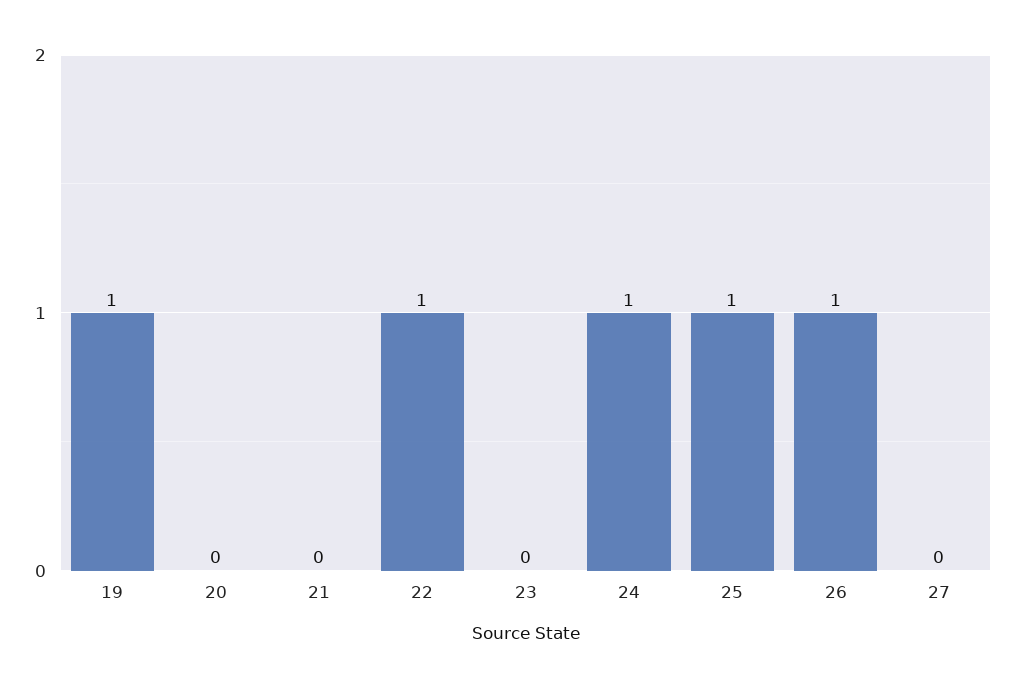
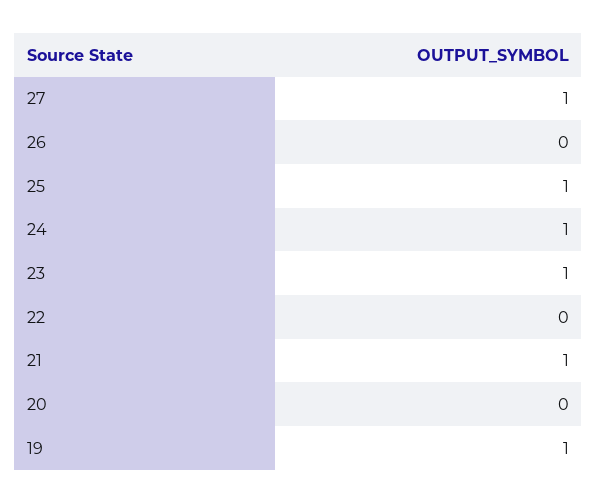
  {
    "19": 1,
    "20": 0,
-   "21": 0,
+   "21": 1,
-   "22": 1,
+   "22": 0,
-   "23": 0,
+   "23": 1,
    "24": 1,
    "25": 1,
-   "26": 1,
+   "26": 0,
-   "27": 0
+   "27": 1
  }

